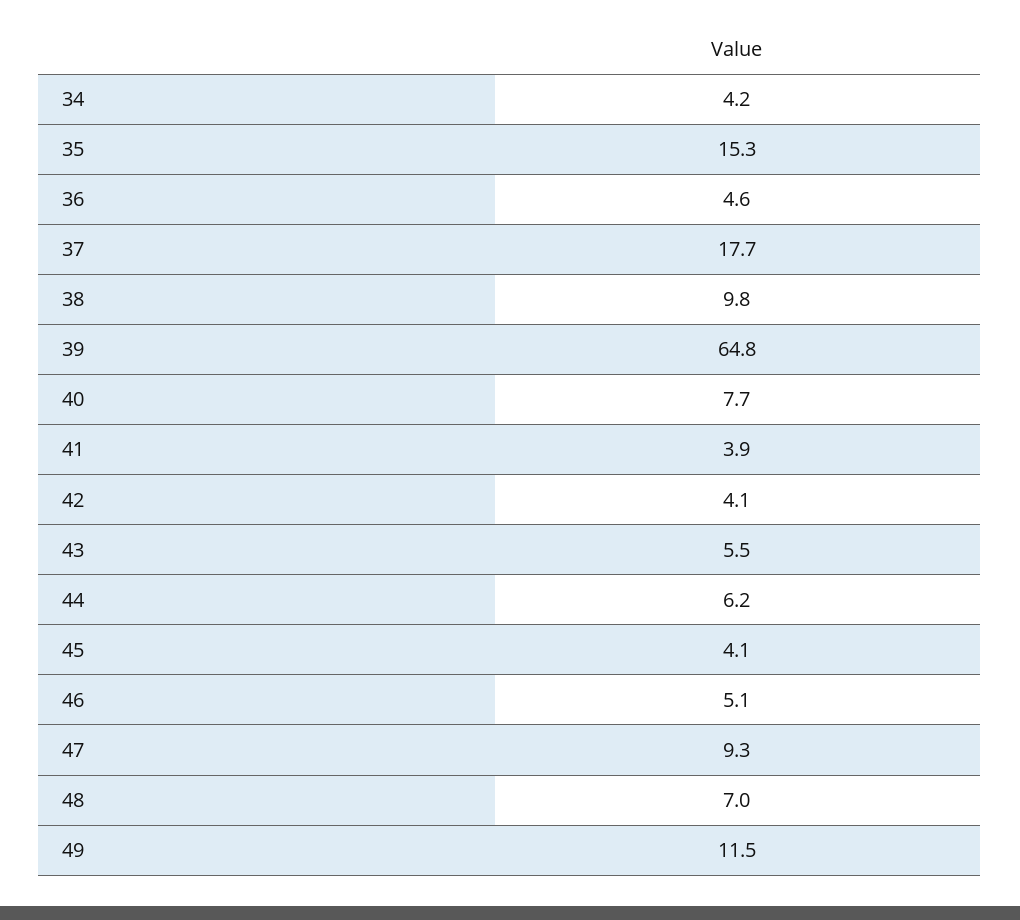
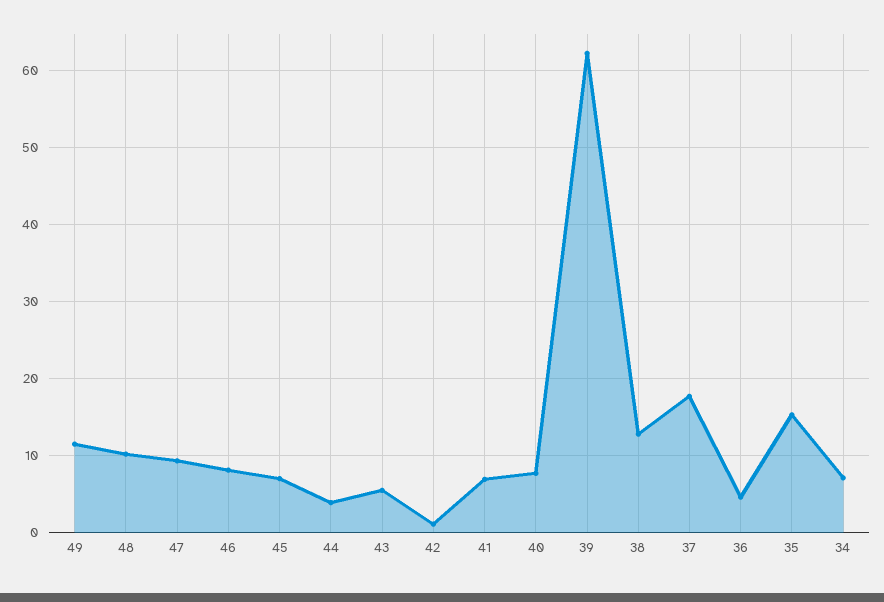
  {
-   "34": 4.2,
+   "34": 7,
    "35": 15.3,
    "36": 4.6,
    "37": 17.7,
-   "38": 9.8,
+   "38": 13,
-   "39": 64.8,
+   "39": 62,
    "40": 7.7,
-   "41": 3.9,
+   "41": 7,
-   "42": 4.1,
+   "42": 1,
    "43": 5.5,
-   "44": 6.2,
+   "44": 4,
-   "45": 4.1,
+   "45": 7,
-   "46": 5.1,
+   "46": 8,
    "47": 9.3,
-   "48": 7,
+   "48": 10,
    "49": 11.5
  }

